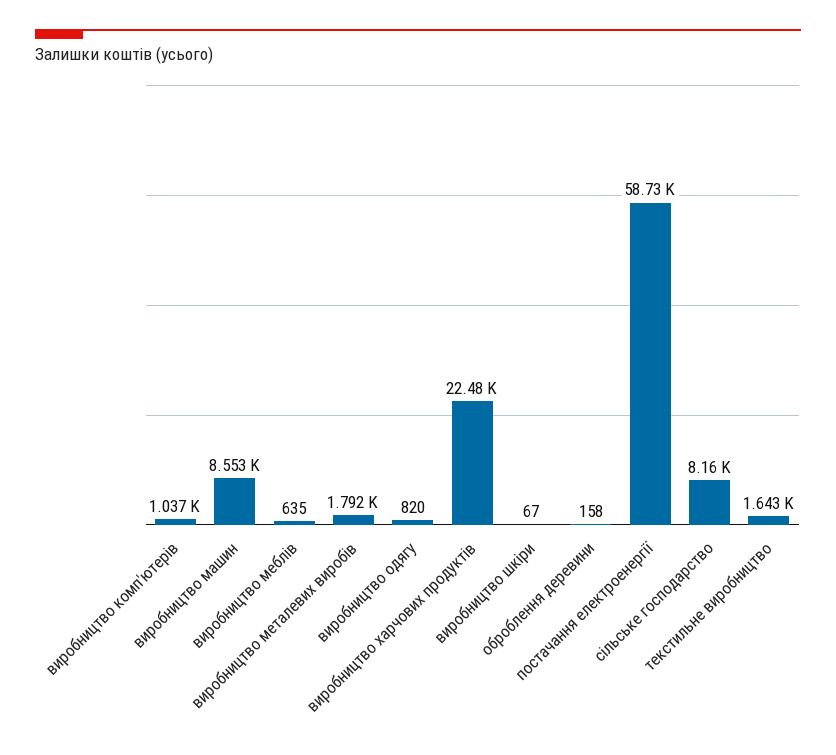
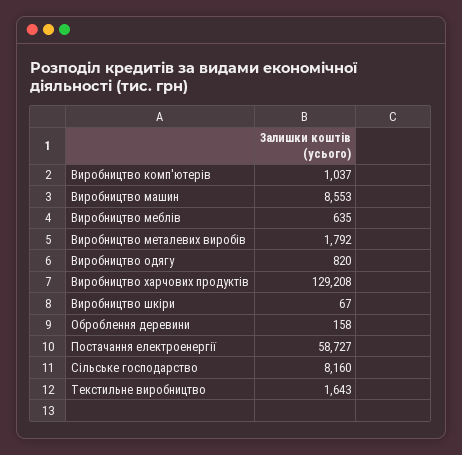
  {
    "виробництво комп'ютерів": 1037,
    "виробництво машин": 8553,
    "виробництво меблів": 635,
    "виробництво металевих виробів": 1792,
    "виробництво одягу": 820,
-   "виробництво харчових продуктів": 22480,
+   "виробництво харчових продуктів": 129208,
    "виробництво шкіри": 67,
    "оброблення деревини": 158,
    "постачання електроенергії": 58727,
    "сільське господарство": 8160,
    "текстильне виробництво": 1643
  }

